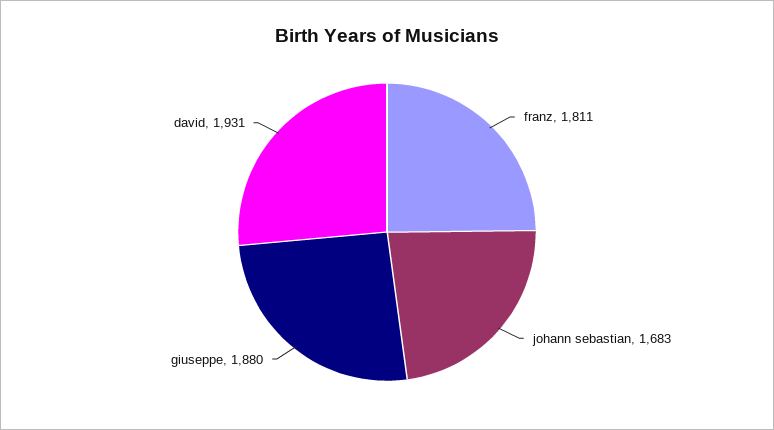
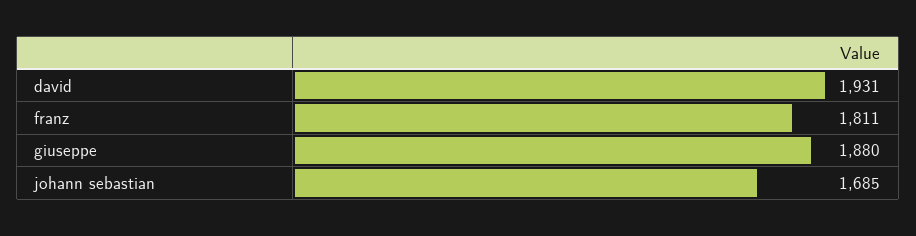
  {
    "franz": 1811,
-   "johann sebastian": 1683,
+   "johann sebastian": 1685,
    "giuseppe": 1880,
    "david": 1931
  }

